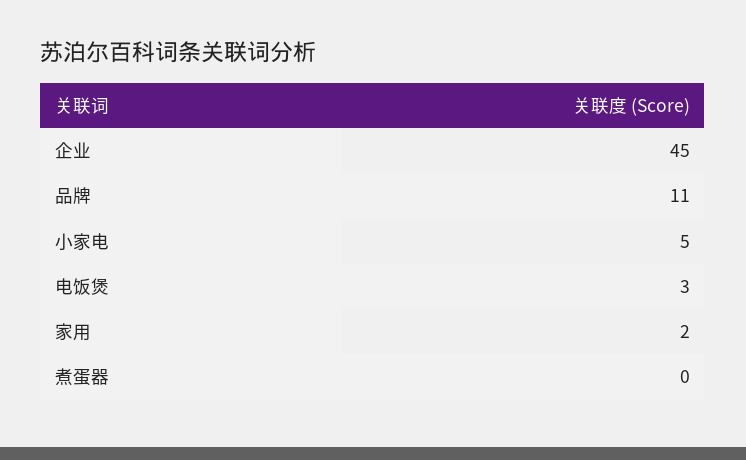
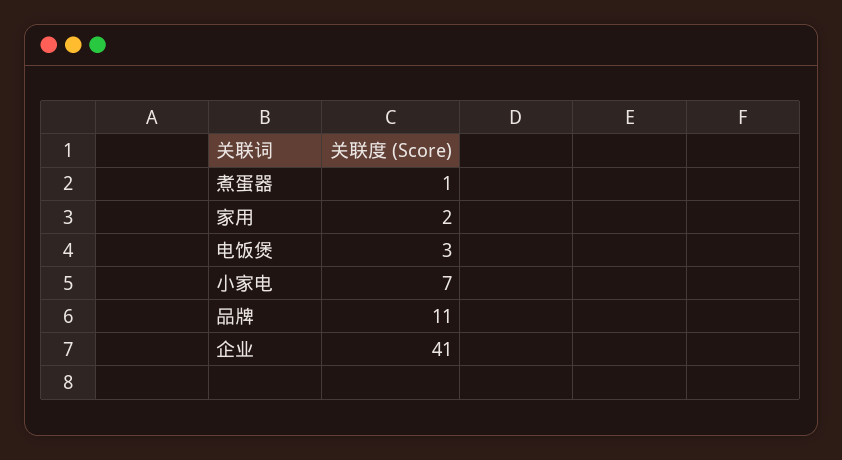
  {
-   "企业": 45,
+   "企业": 41,
    "品牌": 11,
-   "小家电": 5,
+   "小家电": 7,
    "电饭煲": 3,
    "家用": 2,
-   "煮蛋器": 0
+   "煮蛋器": 1
  }

